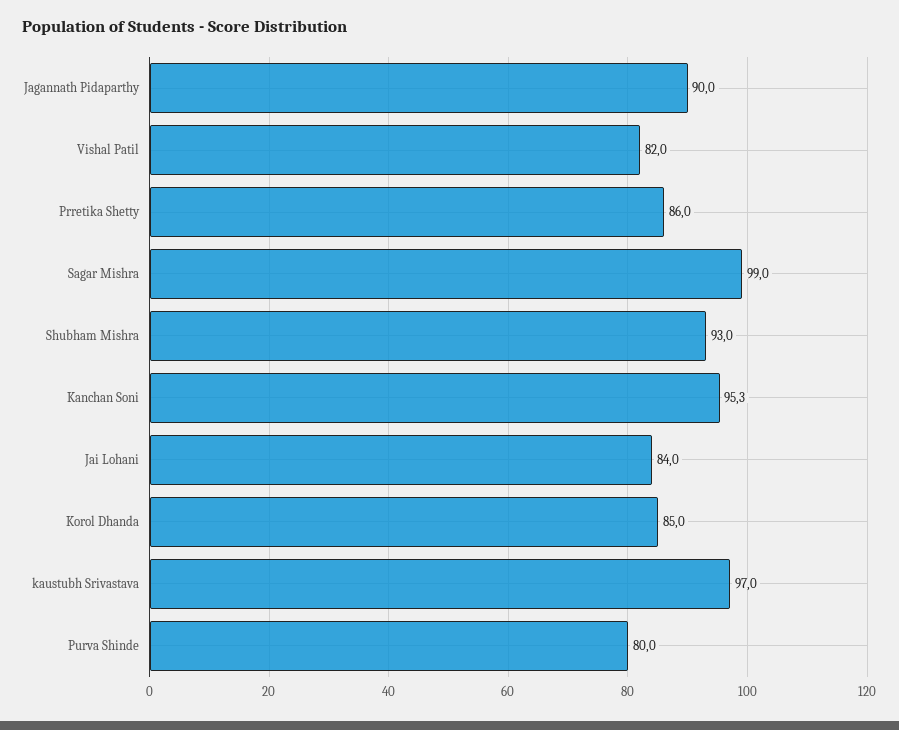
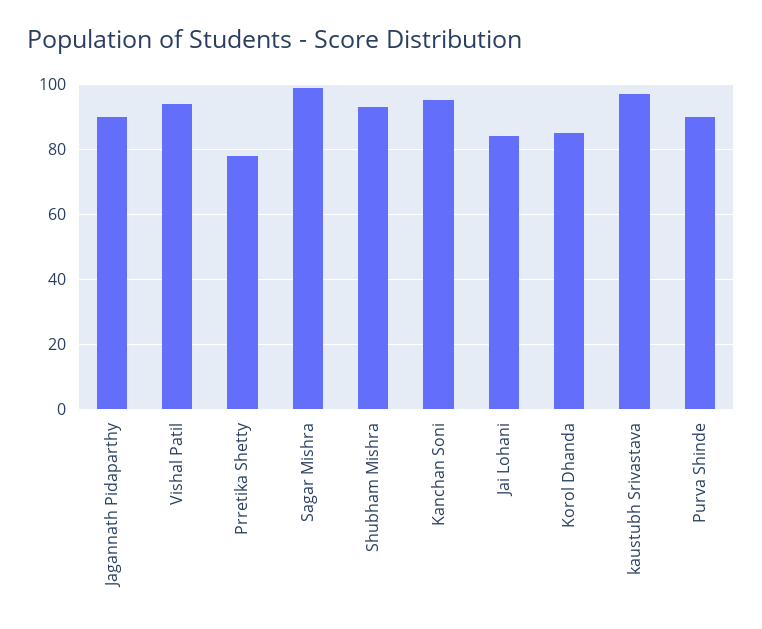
  {
    "Jagannath Pidaparthy": 90,
-   "Vishal Patil": 82,
+   "Vishal Patil": 94,
-   "Prretika Shetty": 86,
+   "Prretika Shetty": 78,
    "Sagar Mishra": 99,
    "Shubham Mishra": 93,
    "Kanchan Soni": 95.3,
    "Jai Lohani": 84,
    "Korol Dhanda": 85,
    "kaustubh Srivastava": 97,
-   "Purva Shinde": 80
+   "Purva Shinde": 90
  }

